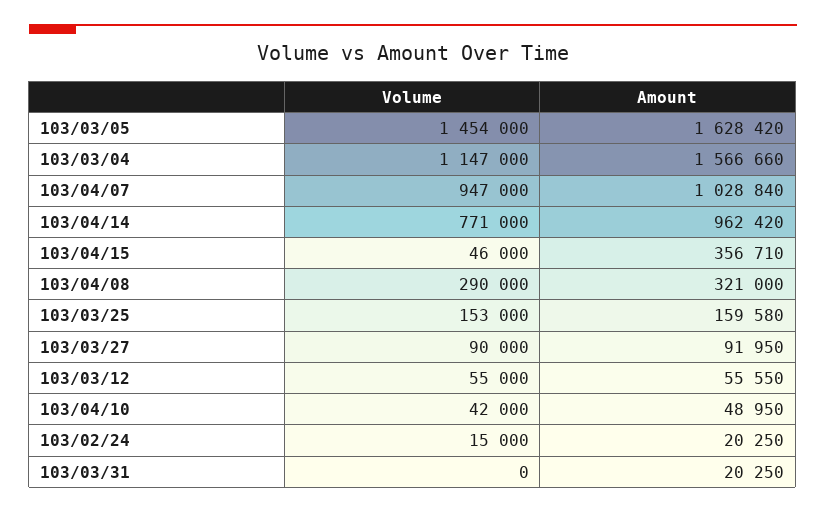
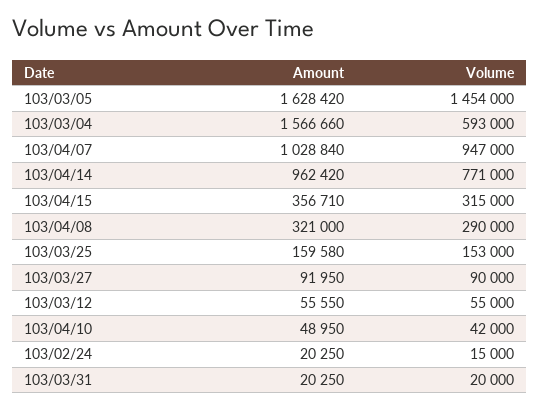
  {
    "Volume": {
      "103/03/05": 1454000,
-     "103/03/04": 1147000,
+     "103/03/04": 593000,
      "103/04/07": 947000,
      "103/04/14": 771000,
-     "103/04/15": 46000,
+     "103/04/15": 315000,
      "103/04/08": 290000,
      "103/03/25": 153000,
      "103/03/27": 90000,
      "103/03/12": 55000,
      "103/04/10": 42000,
      "103/02/24": 15000,
-     "103/03/31": 0
+     "103/03/31": 20000
    },
    "Amount": {
      "103/03/05": 1628420,
      "103/03/04": 1566660,
      "103/04/07": 1028840,
      "103/04/14": 962420,
      "103/04/15": 356710,
      "103/04/08": 321000,
      "103/03/25": 159580,
      "103/03/27": 91950,
      "103/03/12": 55550,
      "103/04/10": 48950,
      "103/02/24": 20250,
      "103/03/31": 20250
    }
  }

